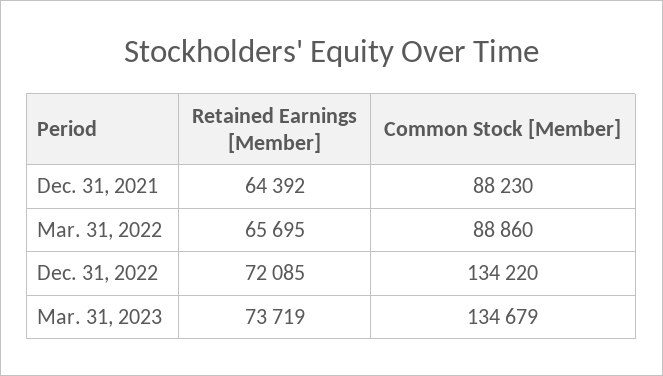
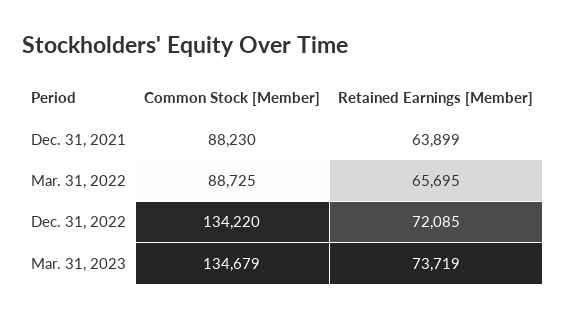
  {
    "Retained Earnings [Member]": {
-     "Dec. 31, 2021": 64392,
+     "Dec. 31, 2021": 63899,
      "Mar. 31, 2022": 65695,
      "Dec. 31, 2022": 72085,
      "Mar. 31, 2023": 73719
    },
    "Common Stock [Member]": {
      "Dec. 31, 2021": 88230,
-     "Mar. 31, 2022": 88860,
+     "Mar. 31, 2022": 88725,
      "Dec. 31, 2022": 134220,
      "Mar. 31, 2023": 134679
    }
  }

